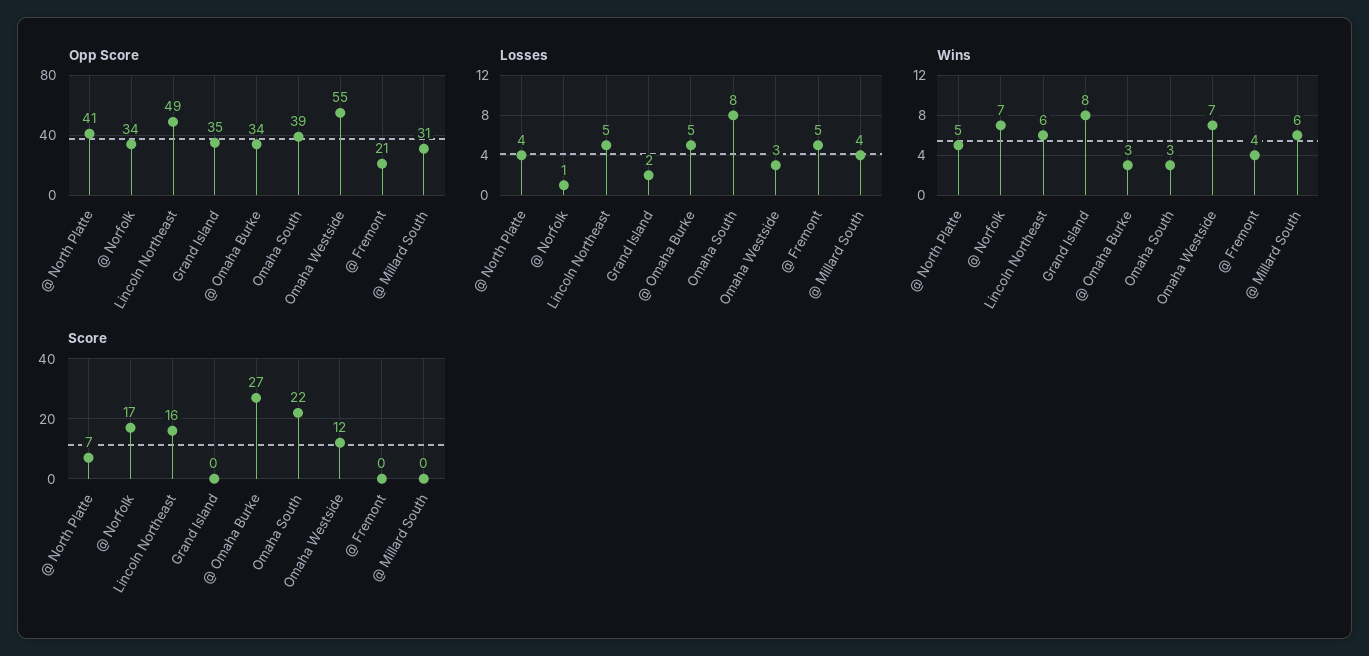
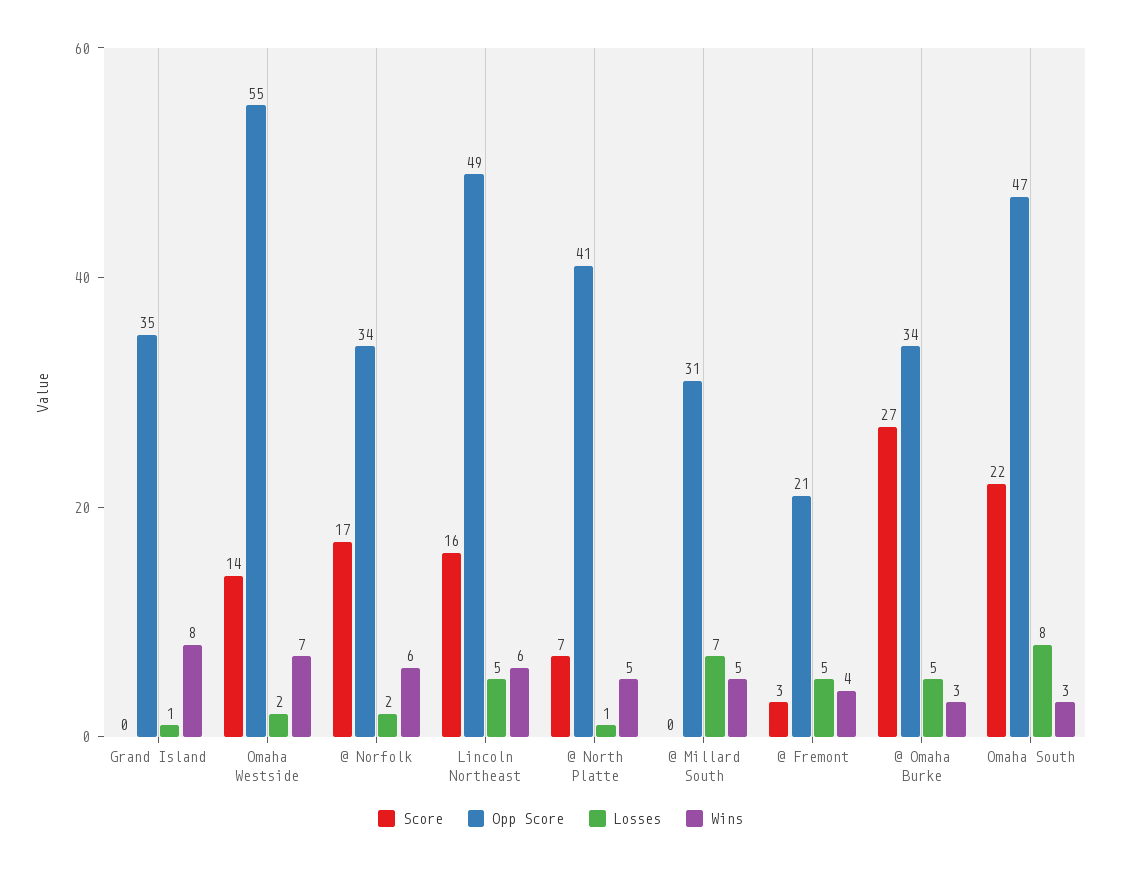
  {
    "Opp Score": {
      "@ North Platte": 41,
      "@ Norfolk": 34,
      "Lincoln Northeast": 49,
      "Grand Island": 35,
      "@ Omaha Burke": 34,
-     "Omaha South": 39,
+     "Omaha South": 47,
      "Omaha Westside": 55,
      "@ Fremont": 21,
      "@ Millard South": 31
    },
    "Losses": {
-     "@ North Platte": 4,
+     "@ North Platte": 1,
-     "@ Norfolk": 1,
+     "@ Norfolk": 2,
      "Lincoln Northeast": 5,
-     "Grand Island": 2,
+     "Grand Island": 1,
      "@ Omaha Burke": 5,
      "Omaha South": 8,
-     "Omaha Westside": 3,
+     "Omaha Westside": 2,
      "@ Fremont": 5,
-     "@ Millard South": 4
+     "@ Millard South": 7
    },
    "Wins": {
      "@ North Platte": 5,
-     "@ Norfolk": 7,
+     "@ Norfolk": 6,
      "Lincoln Northeast": 6,
      "Grand Island": 8,
      "@ Omaha Burke": 3,
      "Omaha South": 3,
      "Omaha Westside": 7,
      "@ Fremont": 4,
-     "@ Millard South": 6
+     "@ Millard South": 5
    },
    "Score": {
      "@ North Platte": 7,
      "@ Norfolk": 17,
      "Lincoln Northeast": 16,
      "Grand Island": 0,
      "@ Omaha Burke": 27,
      "Omaha South": 22,
-     "Omaha Westside": 12,
+     "Omaha Westside": 14,
-     "@ Fremont": 0,
+     "@ Fremont": 3,
      "@ Millard South": 0
    }
  }

